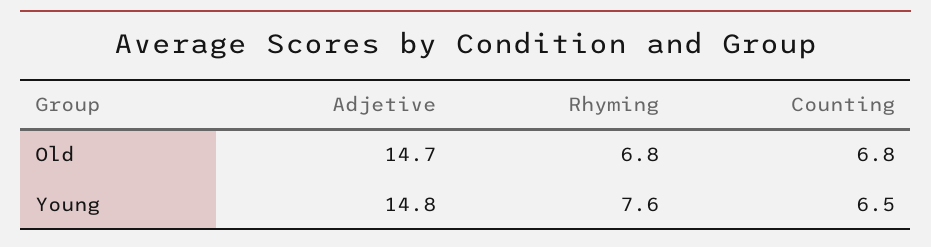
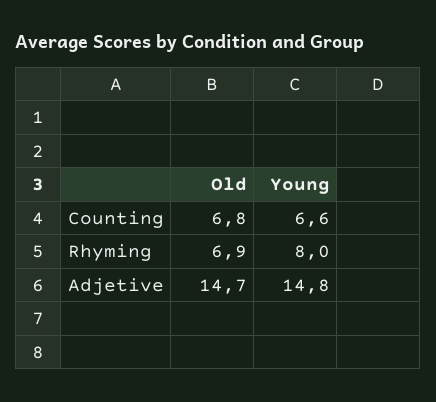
  {
    "Adjetive": {
      "Old": 14.7,
      "Young": 14.8
    },
    "Rhyming": {
-     "Old": 6.8,
+     "Old": 6.9,
-     "Young": 7.6
+     "Young": 8
    },
    "Counting": {
      "Old": 6.8,
-     "Young": 6.5
+     "Young": 6.6
    }
  }

